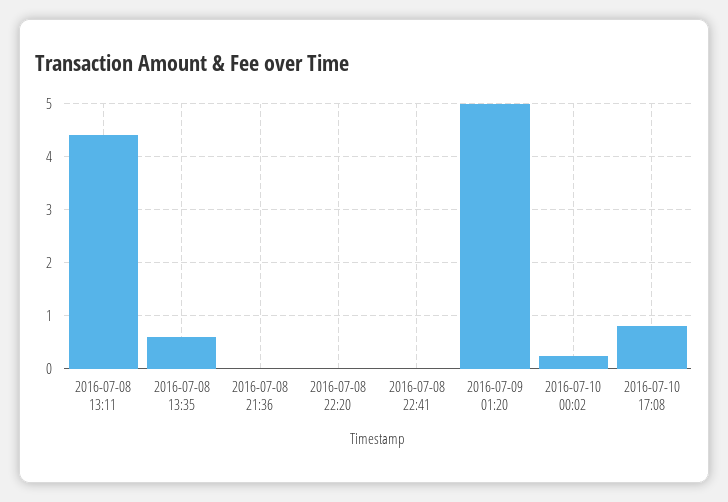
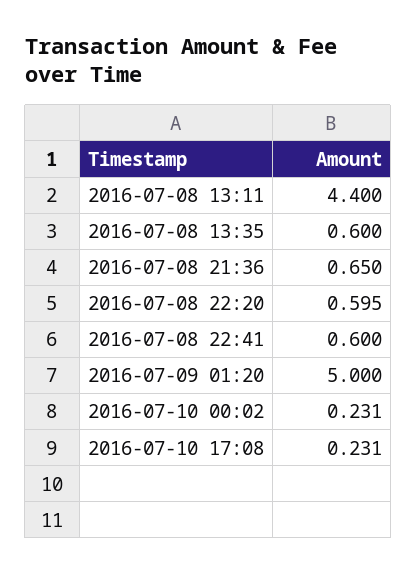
  {
    "2016-07-08 13:11": 4.4,
    "2016-07-08 13:35": 0.6,
-   "2016-07-08 21:36": 0,
+   "2016-07-08 21:36": 0.65,
-   "2016-07-08 22:20": 0,
+   "2016-07-08 22:20": 0.595,
-   "2016-07-08 22:41": 0,
+   "2016-07-08 22:41": 0.6,
    "2016-07-09 01:20": 5,
    "2016-07-10 00:02": 0.231,
-   "2016-07-10 17:08": 0.8
+   "2016-07-10 17:08": 0.231
  }

